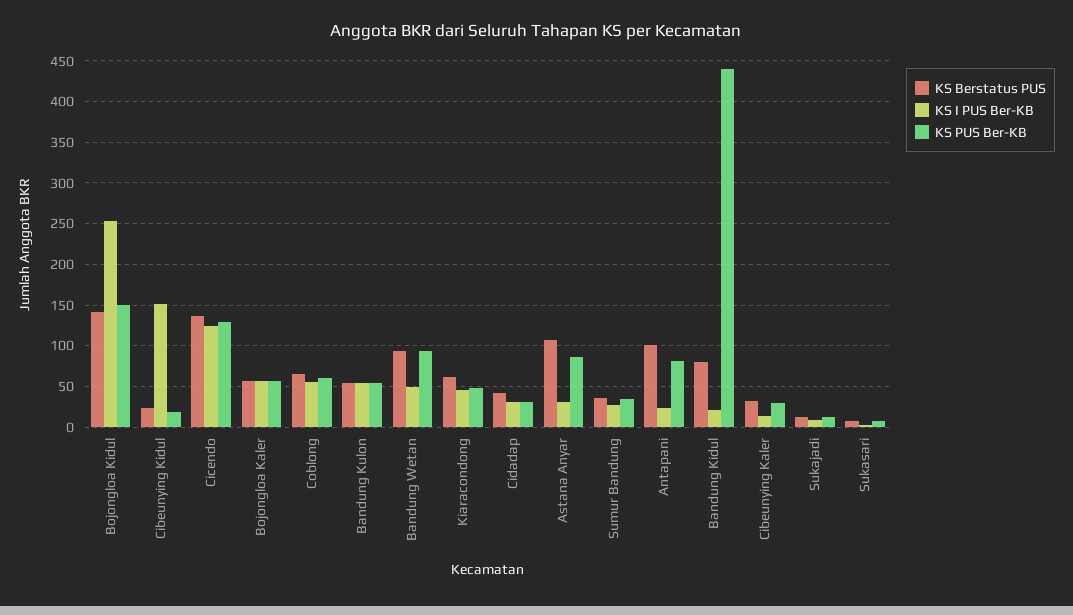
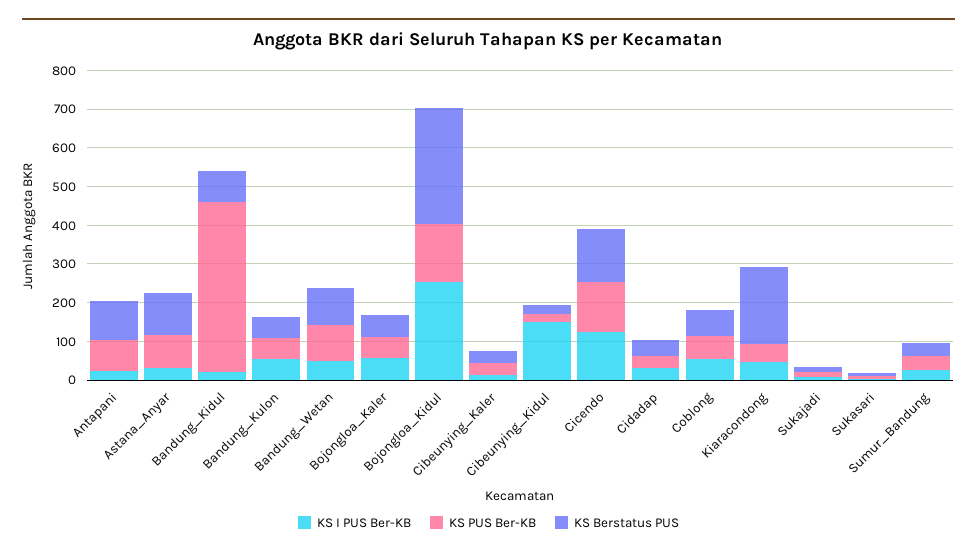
  {
    "KS Berstatus PUS": {
-     "Bojongloa Kidul": 140,
+     "Bojongloa Kidul": 300,
      "Cibeunying Kidul": 20,
      "Cicendo": 140,
      "Bojongloa Kaler": 60,
      "Coblong": 70,
      "Bandung Kulon": 50,
      "Bandung Wetan": 90,
-     "Kiaracondong": 60,
+     "Kiaracondong": 200,
      "Cidadap": 40,
      "Astana Anyar": 110,
      "Sumur Bandung": 40,
      "Antapani": 100,
      "Bandung Kidul": 80,
      "Cibeunying Kaler": 30,
      "Sukajadi": 10,
      "Sukasari": 10
    },
    "KS I PUS Ber-KB": {
      "Bojongloa Kidul": 250,
      "Cibeunying Kidul": 150,
      "Cicendo": 120,
      "Bojongloa Kaler": 60,
      "Coblong": 60,
      "Bandung Kulon": 50,
      "Bandung Wetan": 50,
      "Kiaracondong": 50,
      "Cidadap": 30,
      "Astana Anyar": 30,
      "Sumur Bandung": 30,
      "Antapani": 20,
      "Bandung Kidul": 20,
      "Cibeunying Kaler": 10,
      "Sukajadi": 10,
      "Sukasari": 0
    },
    "KS PUS Ber-KB": {
      "Bojongloa Kidul": 150,
      "Cibeunying Kidul": 20,
      "Cicendo": 130,
      "Bojongloa Kaler": 60,
      "Coblong": 60,
      "Bandung Kulon": 50,
      "Bandung Wetan": 90,
      "Kiaracondong": 50,
      "Cidadap": 30,
      "Astana Anyar": 90,
      "Sumur Bandung": 30,
      "Antapani": 80,
      "Bandung Kidul": 440,
      "Cibeunying Kaler": 30,
      "Sukajadi": 10,
      "Sukasari": 10
    }
  }

